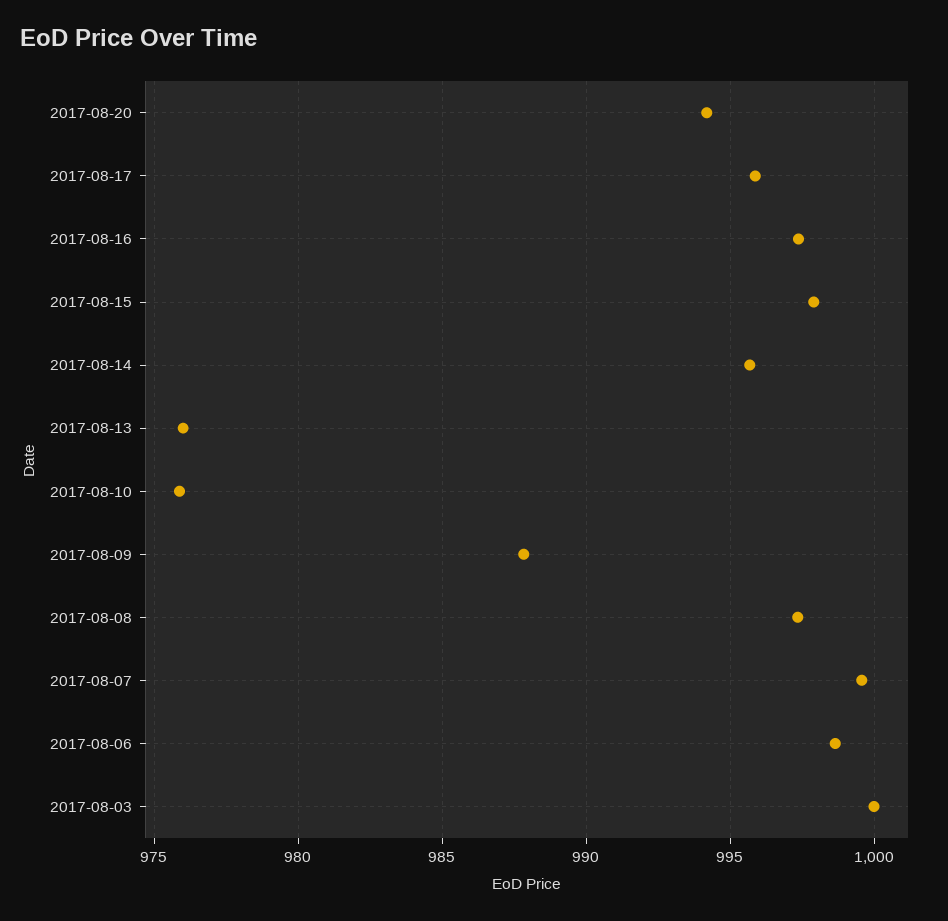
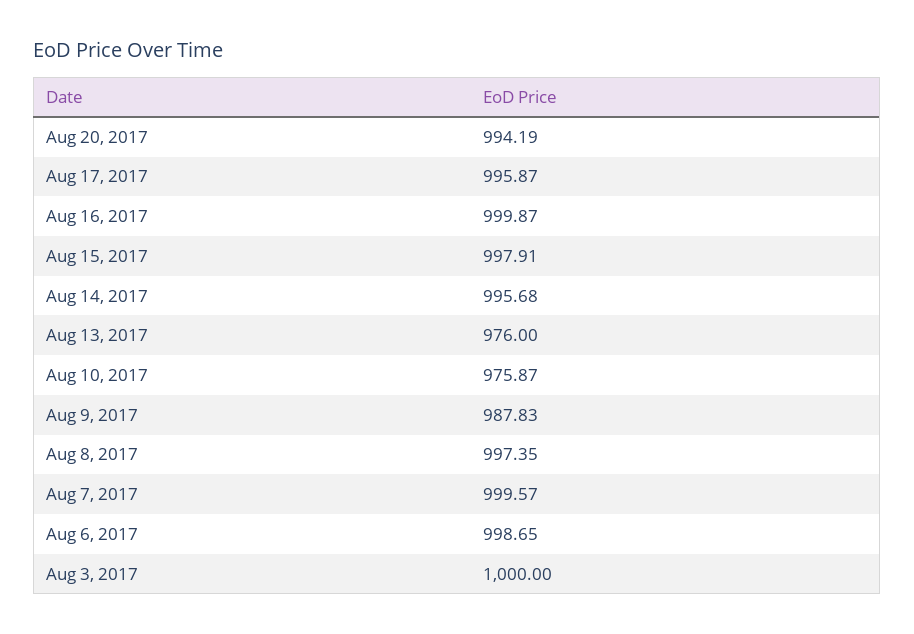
  {
    "2017-08-20": 994.19,
    "2017-08-17": 995.87,
-   "2017-08-16": 997.5,
+   "2017-08-16": 999.87,
    "2017-08-15": 997.91,
    "2017-08-14": 995.68,
    "2017-08-13": 976,
    "2017-08-10": 975.87,
    "2017-08-09": 987.83,
    "2017-08-08": 997.35,
    "2017-08-07": 999.57,
    "2017-08-06": 998.65,
    "2017-08-03": 1000
  }

